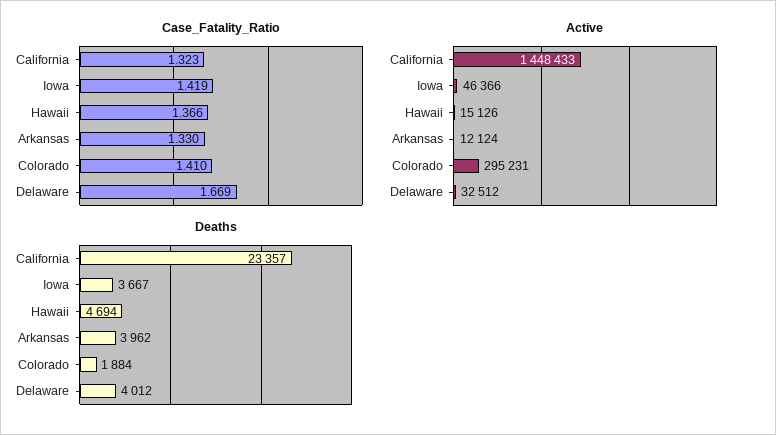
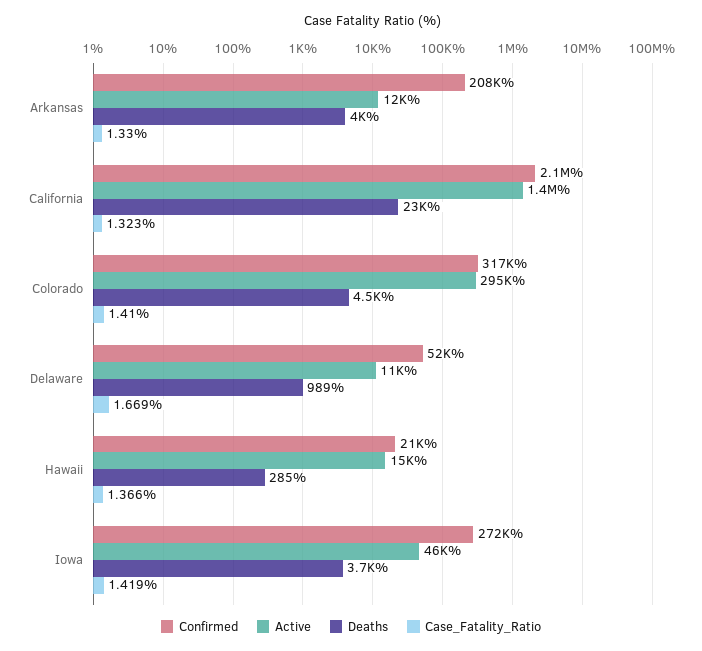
  {
    "Case_Fatality_Ratio": {
      "California": 1.323,
      "Iowa": 1.419,
      "Hawaii": 1.366,
      "Arkansas": 1.33,
      "Colorado": 1.41,
      "Delaware": 1.669
    },
    "Active": {
      "California": 1448433,
      "Iowa": 46366,
      "Hawaii": 15126,
      "Arkansas": 12124,
      "Colorado": 295231,
-     "Delaware": 32512
+     "Delaware": 11000
    },
    "Deaths": {
      "California": 23357,
      "Iowa": 3667,
-     "Hawaii": 4694,
+     "Hawaii": 285,
      "Arkansas": 3962,
-     "Colorado": 1884,
+     "Colorado": 4500,
-     "Delaware": 4012
+     "Delaware": 989
-   }
+   },
+   "Confirmed": {
+     "Arkansas": 208000,
+     "California": 2100000,
+     "Colorado": 317000,
+     "Delaware": 52000,
+     "Hawaii": 21000,
+     "Iowa": 272000
+   }
  }

